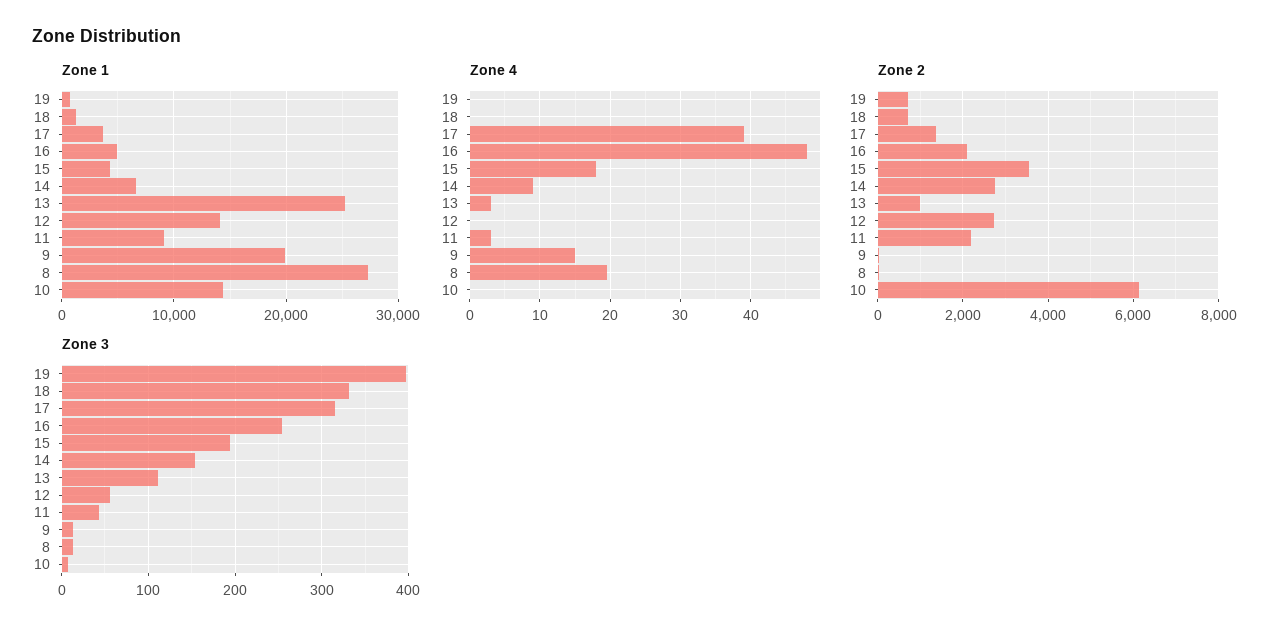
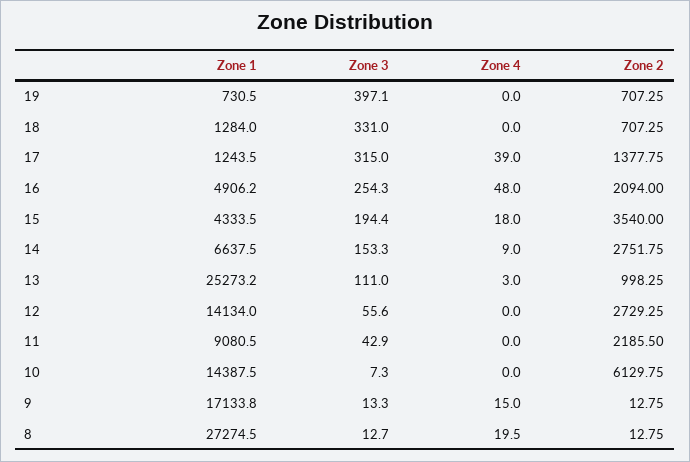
  {
    "Zone 1": {
      "19": 730.5,
      "18": 1284,
-     "17": 4000,
+     "17": 1243.5,
      "16": 4906.2,
      "15": 4333.5,
      "14": 6637.5,
      "13": 25273.2,
      "12": 14134,
      "11": 9080.5,
-     "9": 20000,
+     "9": 17133.8,
      "8": 27274.5,
      "10": 14387.5
    },
    "Zone 4": {
      "19": 0,
      "18": 0,
      "17": 39,
      "16": 48,
      "15": 18,
      "14": 9,
      "13": 3,
      "12": 0,
-     "11": 3,
+     "11": 0,
      "9": 15,
      "8": 19.5,
      "10": 0
    },
    "Zone 2": {
      "19": 707.25,
      "18": 707.25,
      "17": 1377.75,
      "16": 2094,
      "15": 3540,
      "14": 2751.75,
      "13": 998.25,
      "12": 2729.25,
      "11": 2185.5,
      "9": 12.75,
      "8": 12.75,
      "10": 6129.75
    },
    "Zone 3": {
      "19": 397.1,
      "18": 331,
      "17": 315,
      "16": 254.3,
      "15": 194.4,
      "14": 153.3,
      "13": 111,
      "12": 55.6,
      "11": 42.9,
      "9": 13.3,
      "8": 12.7,
      "10": 7.3
    }
  }

